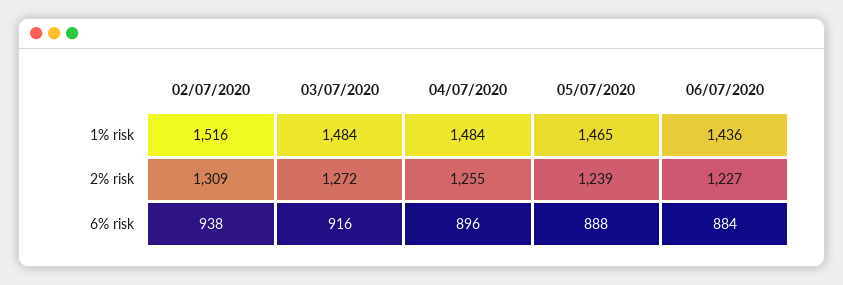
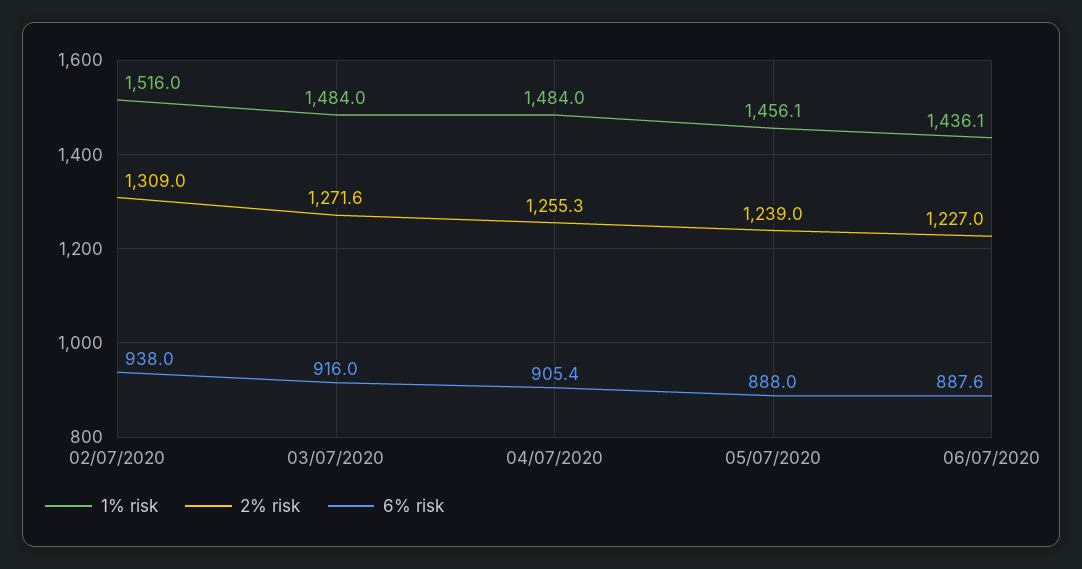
  {
    "1% risk": {
      "02/07/2020": 1516,
      "03/07/2020": 1484,
      "04/07/2020": 1484,
-     "05/07/2020": 1465,
+     "05/07/2020": 1456.1,
      "06/07/2020": 1436.1
    },
    "2% risk": {
      "02/07/2020": 1309,
      "03/07/2020": 1271.6,
      "04/07/2020": 1255.3,
      "05/07/2020": 1239,
      "06/07/2020": 1227
    },
    "6% risk": {
      "02/07/2020": 938,
      "03/07/2020": 916,
-     "04/07/2020": 896,
+     "04/07/2020": 905.4,
      "05/07/2020": 888,
-     "06/07/2020": 884
+     "06/07/2020": 887.6
    }
  }

